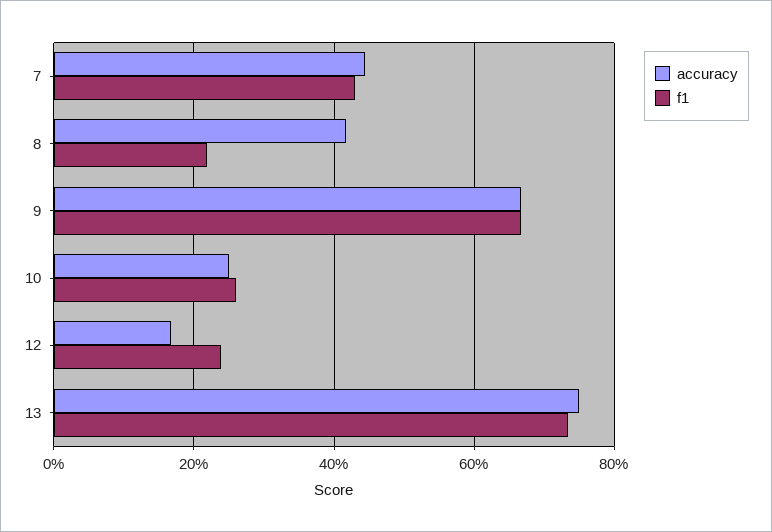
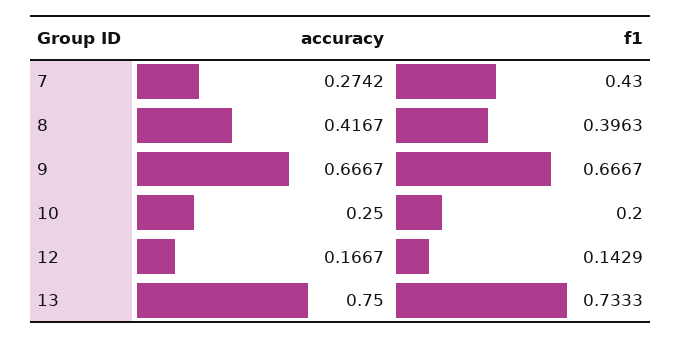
  {
    "accuracy": {
-     "7": 0.44,
+     "7": 0.2742,
      "8": 0.4167,
      "9": 0.6667,
      "10": 0.25,
      "12": 0.1667,
      "13": 0.75
    },
    "f1": {
      "7": 0.43,
-     "8": 0.22,
+     "8": 0.3963,
      "9": 0.6667,
-     "10": 0.26,
+     "10": 0.2,
-     "12": 0.24,
+     "12": 0.1429,
      "13": 0.7333
    }
  }

